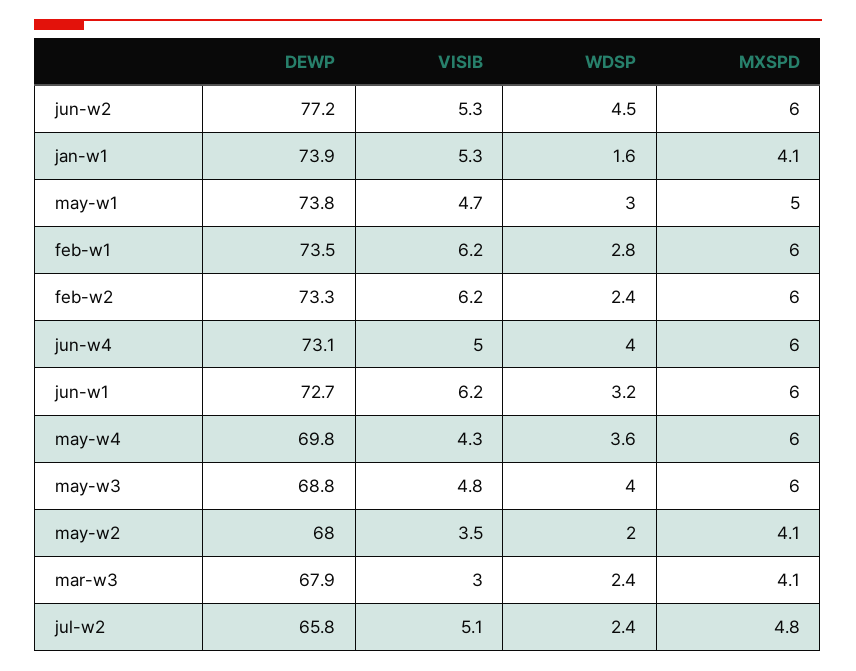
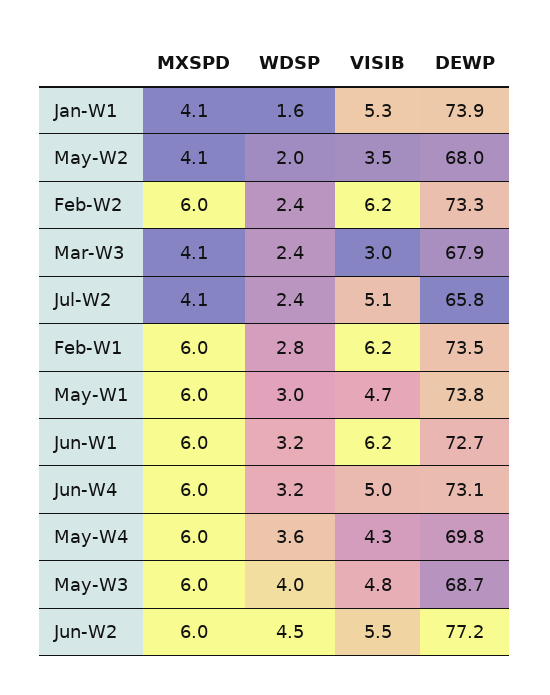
  {
    "DEWP": {
      "jun-w2": 77.2,
      "jan-w1": 73.9,
      "may-w1": 73.8,
      "feb-w1": 73.5,
      "feb-w2": 73.3,
      "jun-w4": 73.1,
      "jun-w1": 72.7,
      "may-w4": 69.8,
-     "may-w3": 68.8,
+     "may-w3": 68.7,
      "may-w2": 68,
      "mar-w3": 67.9,
      "jul-w2": 65.8
    },
    "VISIB": {
-     "jun-w2": 5.3,
+     "jun-w2": 5.5,
      "jan-w1": 5.3,
      "may-w1": 4.7,
      "feb-w1": 6.2,
      "feb-w2": 6.2,
      "jun-w4": 5,
      "jun-w1": 6.2,
      "may-w4": 4.3,
      "may-w3": 4.8,
      "may-w2": 3.5,
      "mar-w3": 3,
      "jul-w2": 5.1
    },
    "WDSP": {
      "jun-w2": 4.5,
      "jan-w1": 1.6,
      "may-w1": 3,
      "feb-w1": 2.8,
      "feb-w2": 2.4,
-     "jun-w4": 4,
+     "jun-w4": 3.2,
      "jun-w1": 3.2,
      "may-w4": 3.6,
      "may-w3": 4,
      "may-w2": 2,
      "mar-w3": 2.4,
      "jul-w2": 2.4
    },
    "MXSPD": {
      "jun-w2": 6,
      "jan-w1": 4.1,
-     "may-w1": 5,
+     "may-w1": 6,
      "feb-w1": 6,
      "feb-w2": 6,
      "jun-w4": 6,
      "jun-w1": 6,
      "may-w4": 6,
      "may-w3": 6,
      "may-w2": 4.1,
      "mar-w3": 4.1,
-     "jul-w2": 4.8
+     "jul-w2": 4.1
    }
  }

